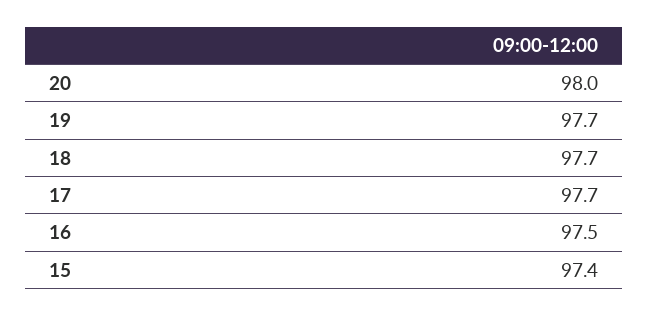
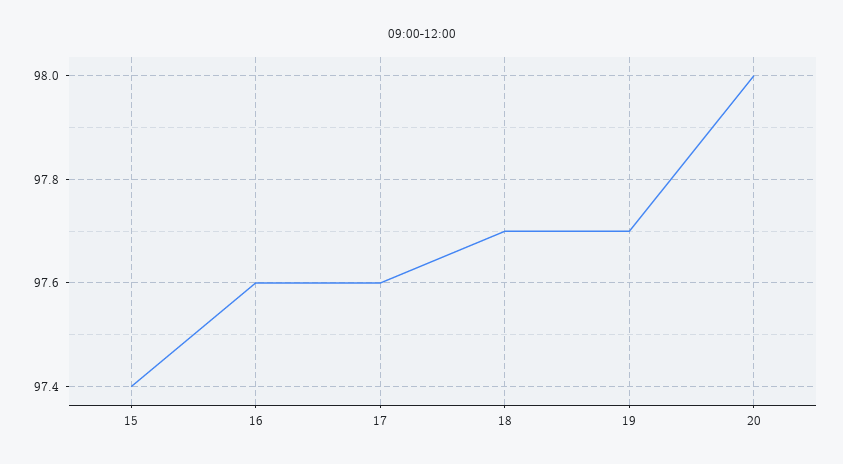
  {
    "20": 98,
    "19": 97.7,
    "18": 97.7,
-   "17": 97.7,
+   "17": 97.6,
-   "16": 97.5,
+   "16": 97.6,
    "15": 97.4
  }

